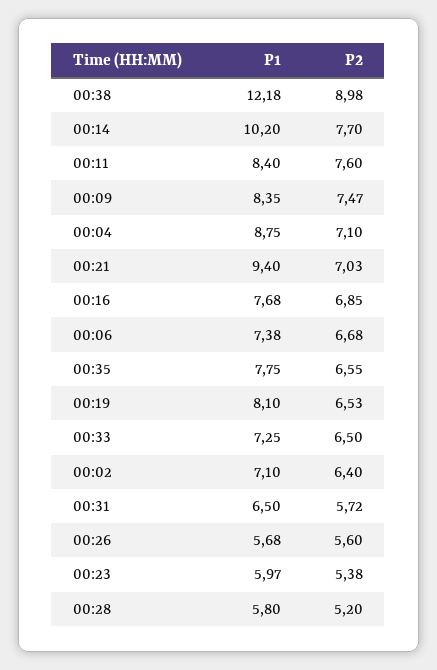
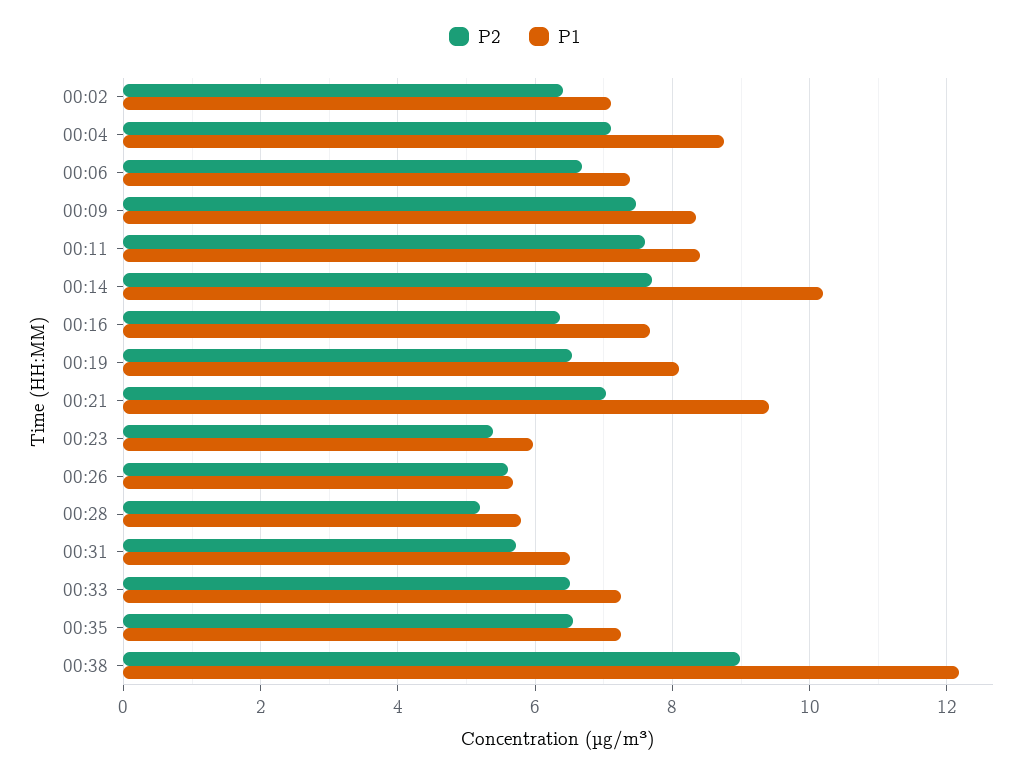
  {
    "P1": {
      "00:38": 12.18,
      "00:14": 10.2,
      "00:11": 8.4,
      "00:09": 8.35,
      "00:04": 8.75,
      "00:21": 9.4,
      "00:16": 7.68,
      "00:06": 7.38,
-     "00:35": 7.75,
+     "00:35": 7.2,
      "00:19": 8.1,
      "00:33": 7.25,
      "00:02": 7.1,
      "00:31": 6.5,
      "00:26": 5.68,
      "00:23": 5.97,
      "00:28": 5.8
    },
    "P2": {
      "00:38": 8.98,
      "00:14": 7.7,
      "00:11": 7.6,
      "00:09": 7.47,
      "00:04": 7.1,
      "00:21": 7.03,
-     "00:16": 6.85,
+     "00:16": 6.4,
      "00:06": 6.68,
      "00:35": 6.55,
      "00:19": 6.53,
      "00:33": 6.5,
      "00:02": 6.4,
      "00:31": 5.72,
      "00:26": 5.6,
      "00:23": 5.38,
      "00:28": 5.2
    }
  }

